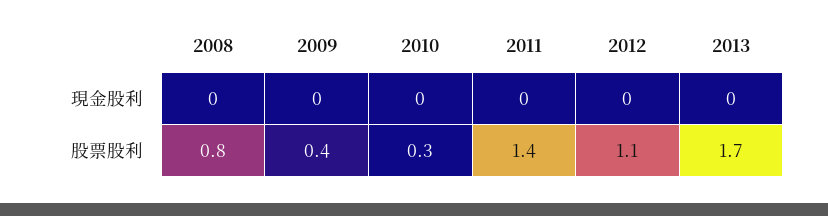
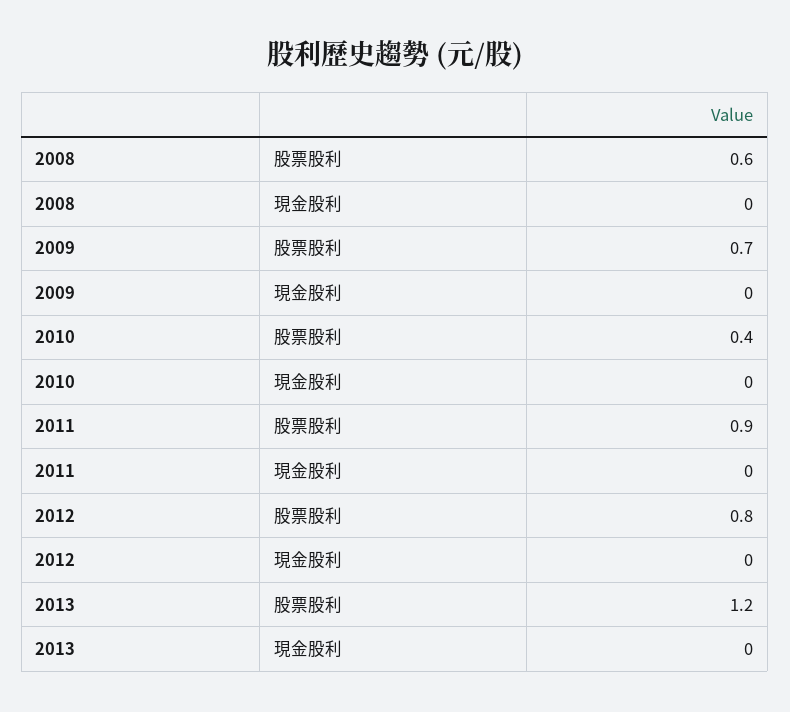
  {
    "2008": {
      "現金股利": 0,
-     "股票股利": 0.8
+     "股票股利": 0.6
    },
    "2009": {
      "現金股利": 0,
-     "股票股利": 0.4
+     "股票股利": 0.7
    },
    "2010": {
      "現金股利": 0,
-     "股票股利": 0.3
+     "股票股利": 0.4
    },
    "2011": {
      "現金股利": 0,
-     "股票股利": 1.4
+     "股票股利": 0.9
    },
    "2012": {
      "現金股利": 0,
-     "股票股利": 1.1
+     "股票股利": 0.8
    },
    "2013": {
      "現金股利": 0,
-     "股票股利": 1.7
+     "股票股利": 1.2
    }
  }

